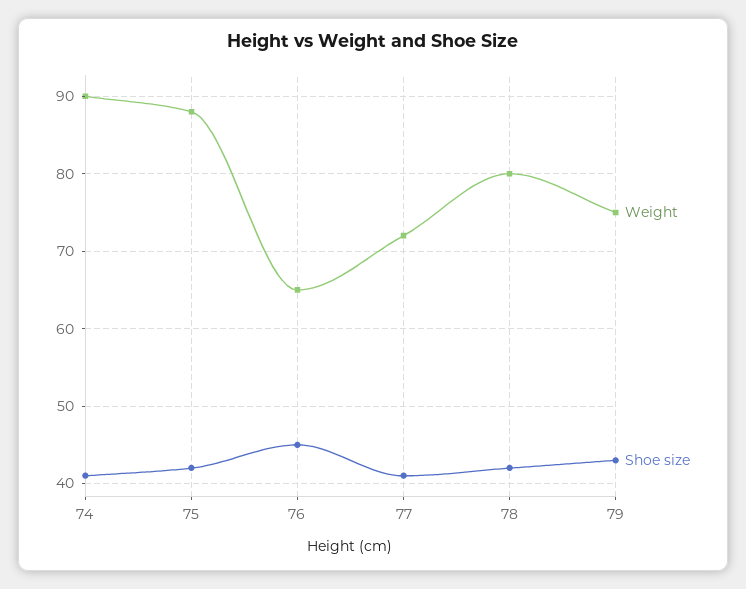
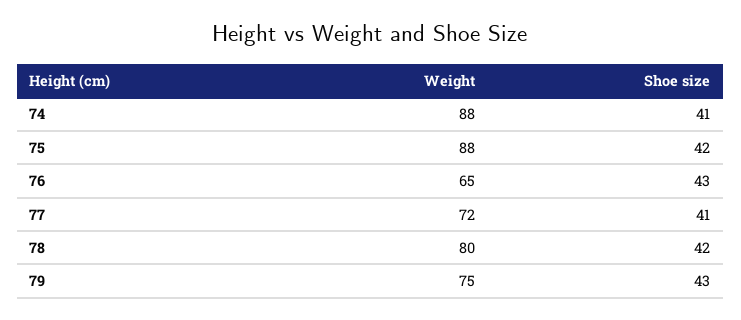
  {
    "Weight": {
-     "74": 90,
+     "74": 88,
      "75": 88,
      "76": 65,
      "77": 72,
      "78": 80,
      "79": 75
    },
    "Shoe size": {
      "74": 41,
      "75": 42,
-     "76": 45,
+     "76": 43,
      "77": 41,
      "78": 42,
      "79": 43
    }
  }

